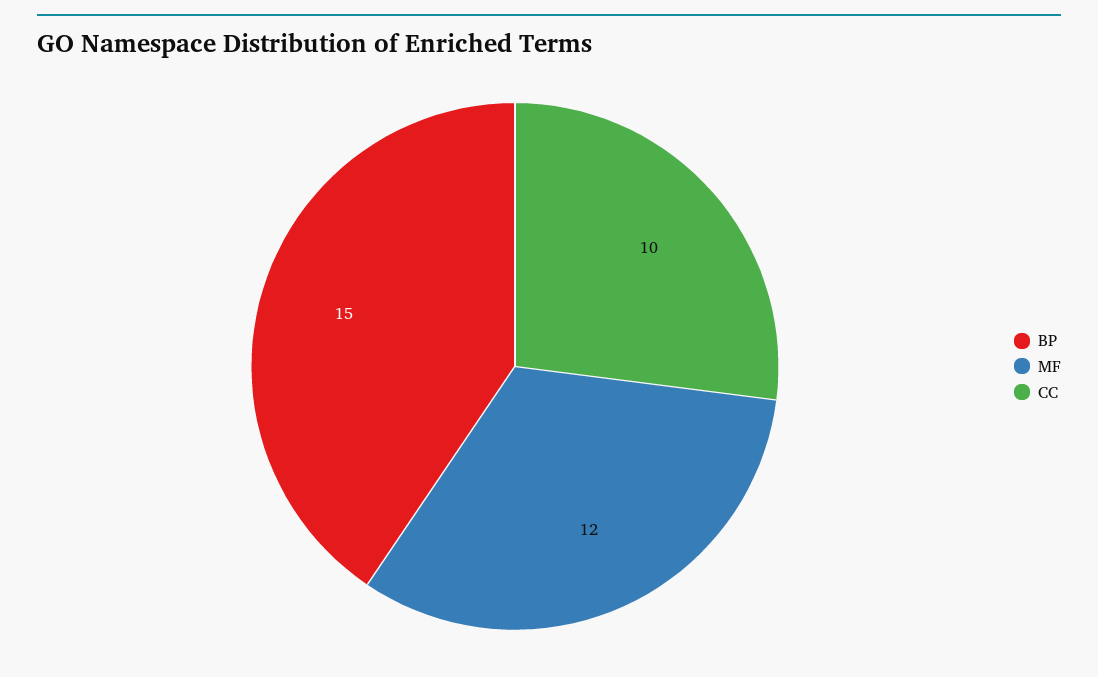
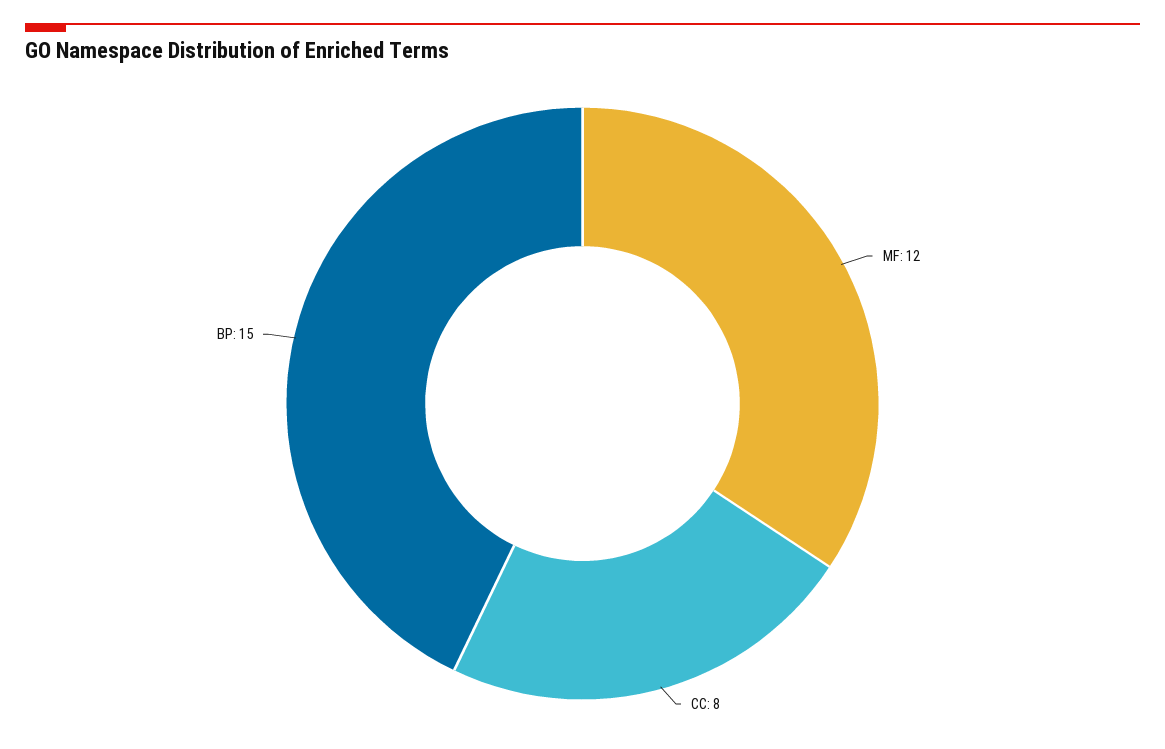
  {
    "BP": 15,
    "MF": 12,
-   "CC": 10
+   "CC": 8
  }

